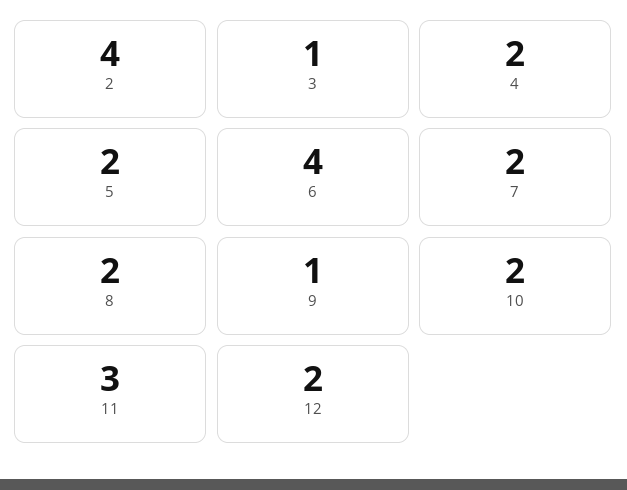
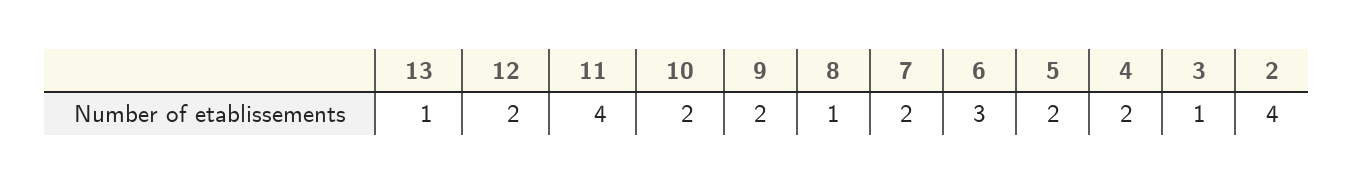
  {
    "2": 4,
    "3": 1,
    "4": 2,
    "5": 2,
-   "6": 4,
+   "6": 3,
    "7": 2,
-   "8": 2,
+   "8": 1,
-   "9": 1,
+   "9": 2,
    "10": 2,
-   "11": 3,
+   "11": 4,
-   "12": 2
+   "12": 2,
+   "13": 1
  }

